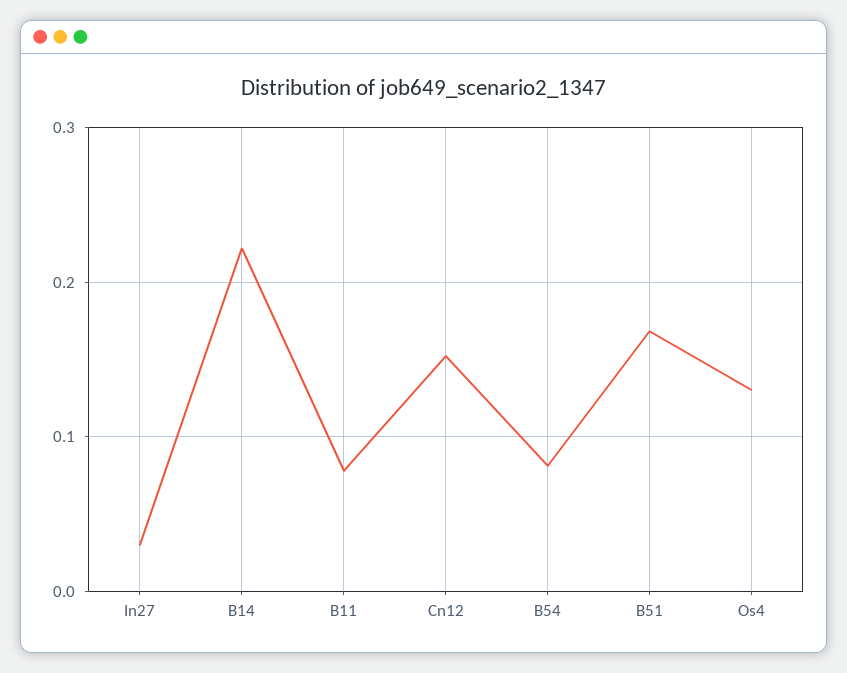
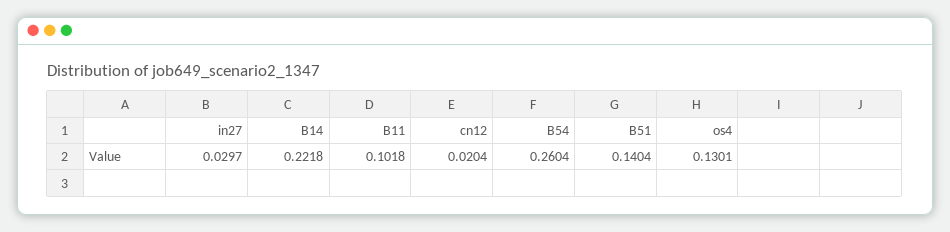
  {
    "In27": 0.0297,
    "B14": 0.2218,
-   "B11": 0.08,
+   "B11": 0.1018,
-   "Cn12": 0.15,
+   "Cn12": 0.0204,
-   "B54": 0.08,
+   "B54": 0.2604,
-   "B51": 0.17,
+   "B51": 0.1404,
    "Os4": 0.1301
  }

